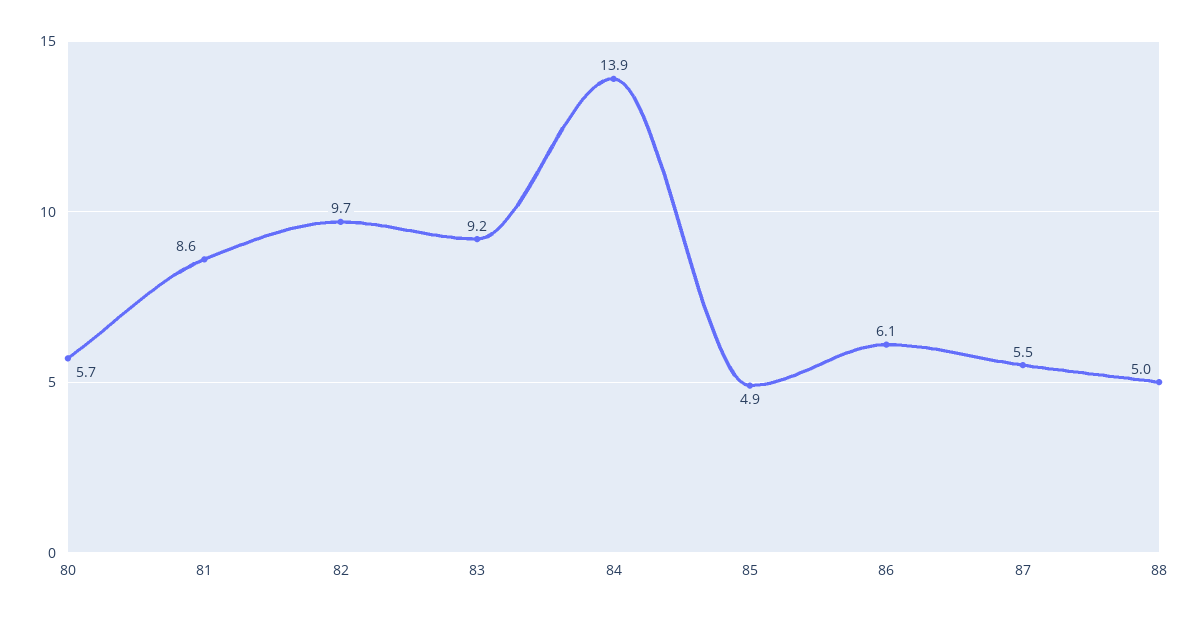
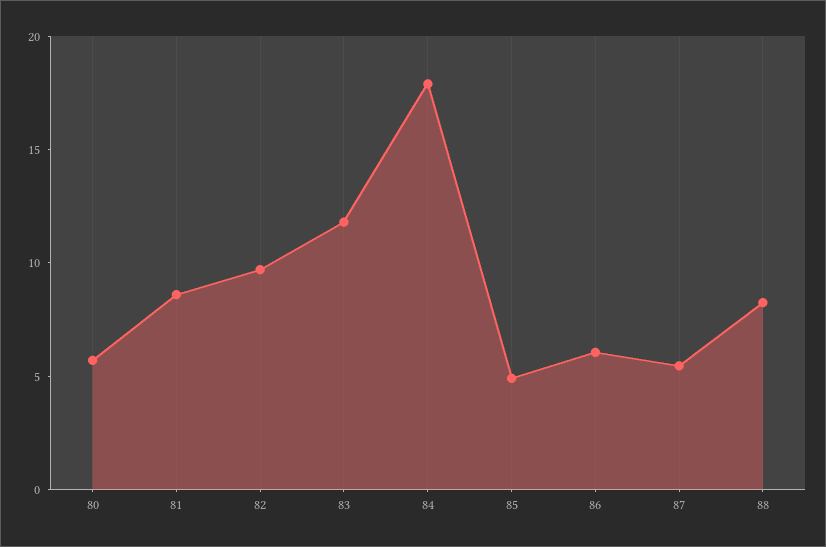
  {
    "80": 5.7,
    "81": 8.6,
    "82": 9.7,
-   "83": 9.2,
+   "83": 12,
-   "84": 13.9,
+   "84": 18,
    "85": 4.9,
    "86": 6.1,
    "87": 5.5,
-   "88": 5
+   "88": 8
  }

